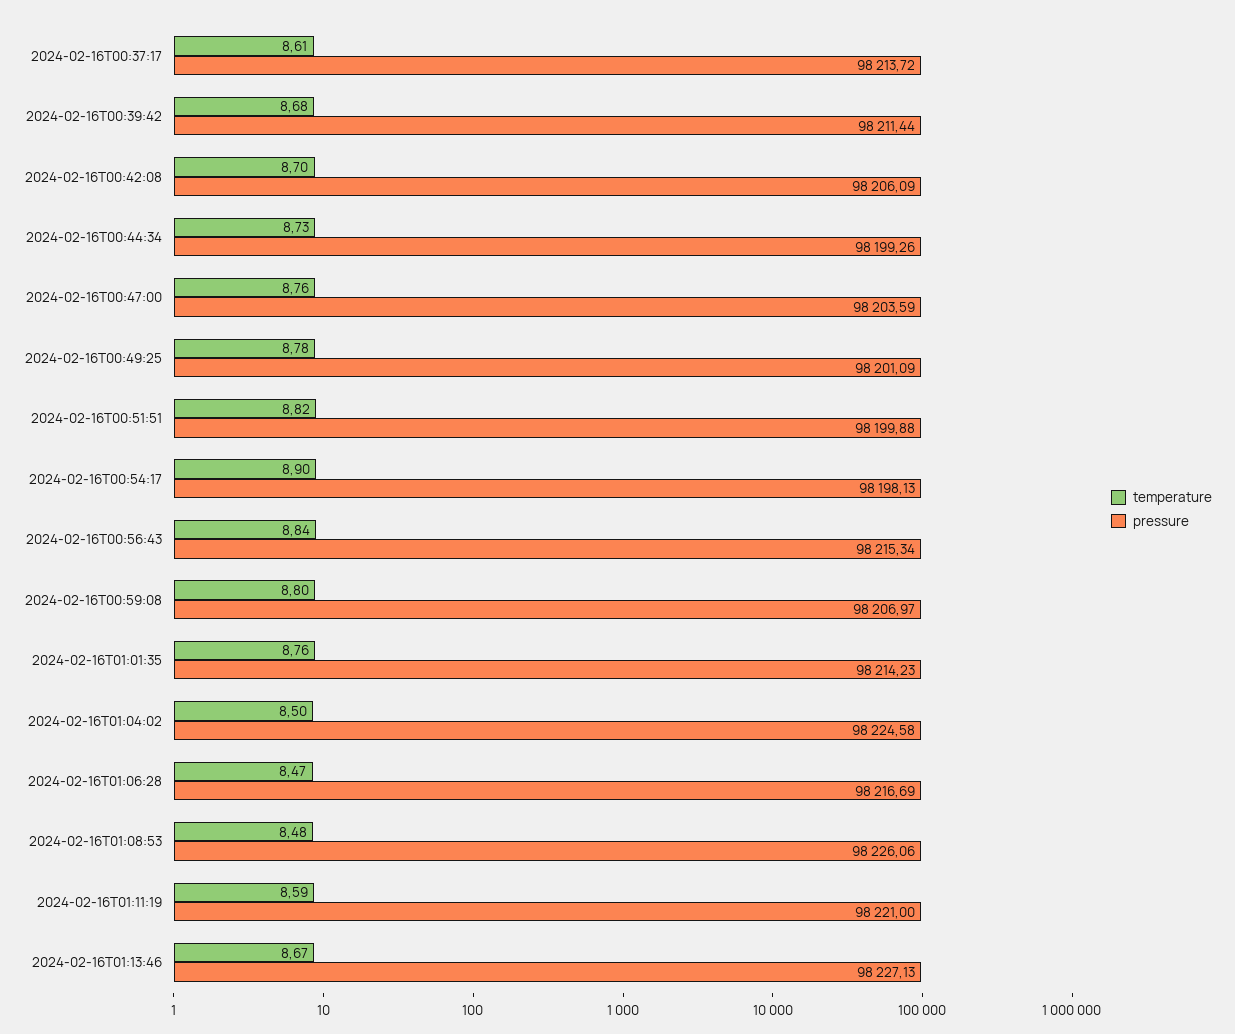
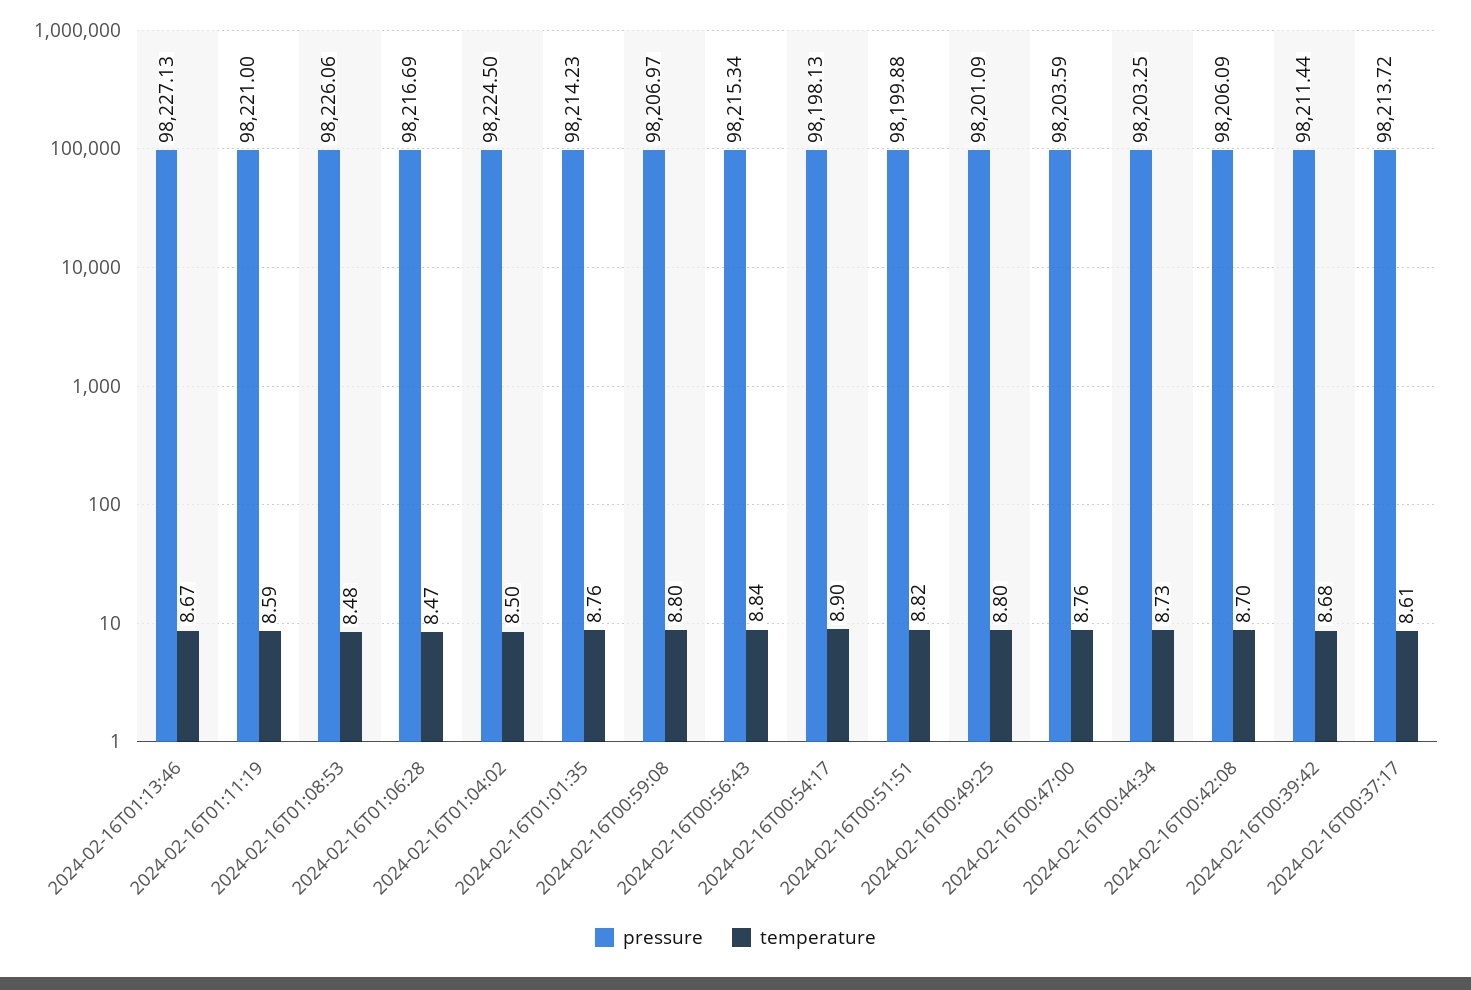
  {
    "temperature": {
      "2024-02-16T00:37:17": 8.61,
      "2024-02-16T00:39:42": 8.68,
      "2024-02-16T00:42:08": 8.7,
      "2024-02-16T00:44:34": 8.73,
      "2024-02-16T00:47:00": 8.76,
-     "2024-02-16T00:49:25": 8.78,
+     "2024-02-16T00:49:25": 8.8,
      "2024-02-16T00:51:51": 8.82,
      "2024-02-16T00:54:17": 8.9,
      "2024-02-16T00:56:43": 8.84,
      "2024-02-16T00:59:08": 8.8,
      "2024-02-16T01:01:35": 8.76,
      "2024-02-16T01:04:02": 8.5,
      "2024-02-16T01:06:28": 8.47,
      "2024-02-16T01:08:53": 8.48,
      "2024-02-16T01:11:19": 8.59,
      "2024-02-16T01:13:46": 8.67
    },
    "pressure": {
      "2024-02-16T00:37:17": 98213.72,
      "2024-02-16T00:39:42": 98211.44,
      "2024-02-16T00:42:08": 98206.09,
-     "2024-02-16T00:44:34": 98199.26,
+     "2024-02-16T00:44:34": 98203.25,
      "2024-02-16T00:47:00": 98203.59,
      "2024-02-16T00:49:25": 98201.09,
      "2024-02-16T00:51:51": 98199.88,
      "2024-02-16T00:54:17": 98198.13,
      "2024-02-16T00:56:43": 98215.34,
      "2024-02-16T00:59:08": 98206.97,
      "2024-02-16T01:01:35": 98214.23,
-     "2024-02-16T01:04:02": 98224.58,
+     "2024-02-16T01:04:02": 98224.5,
      "2024-02-16T01:06:28": 98216.69,
      "2024-02-16T01:08:53": 98226.06,
      "2024-02-16T01:11:19": 98221,
      "2024-02-16T01:13:46": 98227.13
    }
  }

